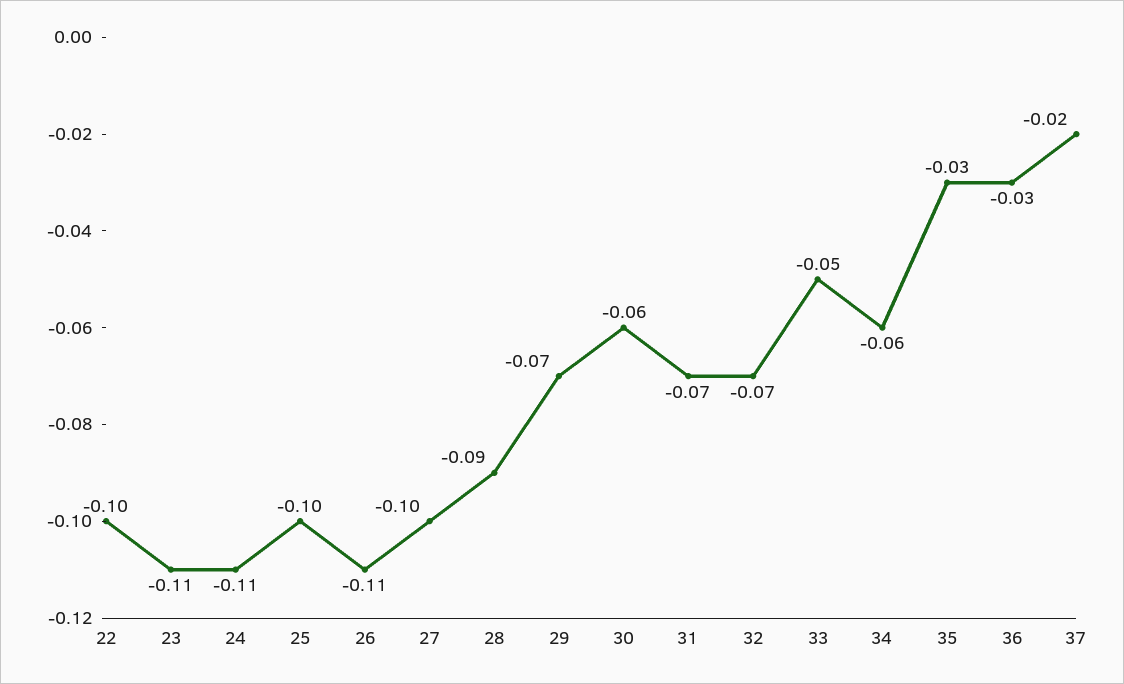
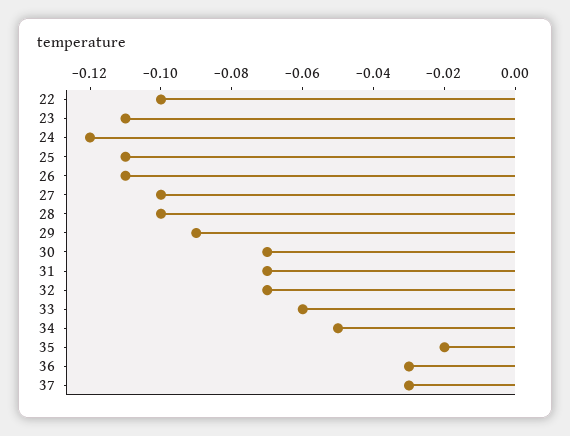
  {
    "22": -0.1,
    "23": -0.11,
-   "24": -0.11,
+   "24": -0.12,
-   "25": -0.1,
+   "25": -0.11,
    "26": -0.11,
    "27": -0.1,
-   "28": -0.09,
+   "28": -0.1,
-   "29": -0.07,
+   "29": -0.09,
-   "30": -0.06,
+   "30": -0.07,
    "31": -0.07,
    "32": -0.07,
-   "33": -0.05,
+   "33": -0.06,
-   "34": -0.06,
+   "34": -0.05,
-   "35": -0.03,
+   "35": -0.02,
    "36": -0.03,
-   "37": -0.02
+   "37": -0.03
  }

